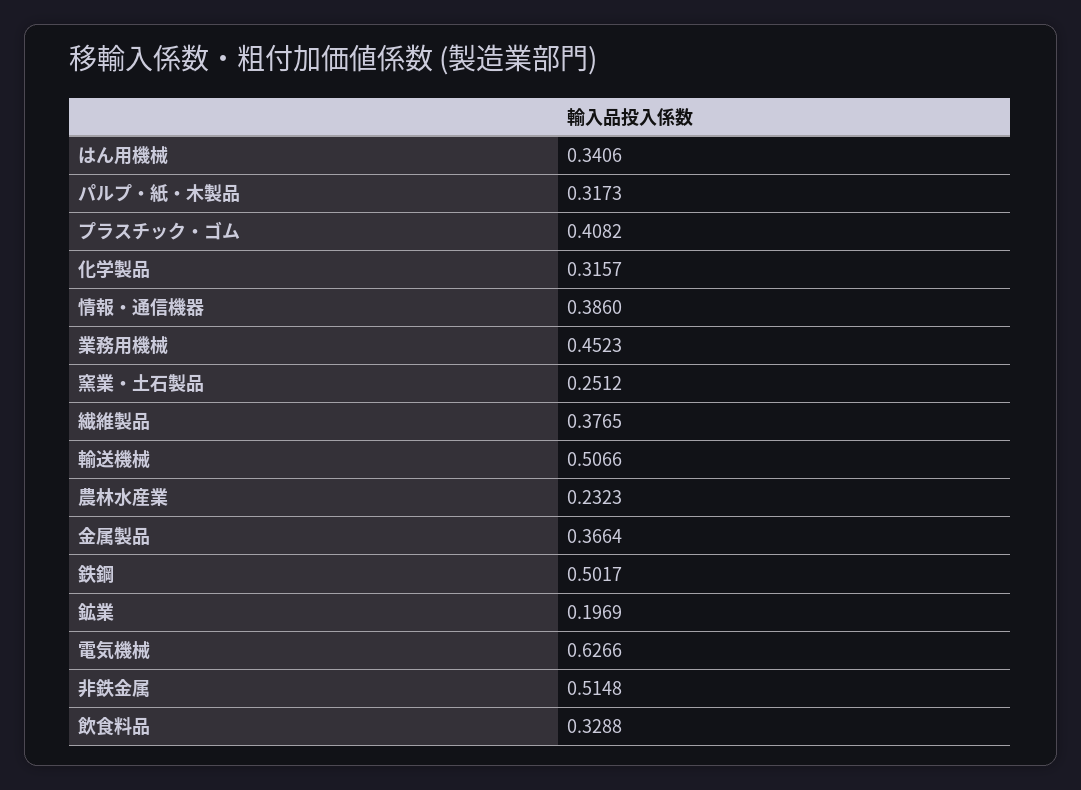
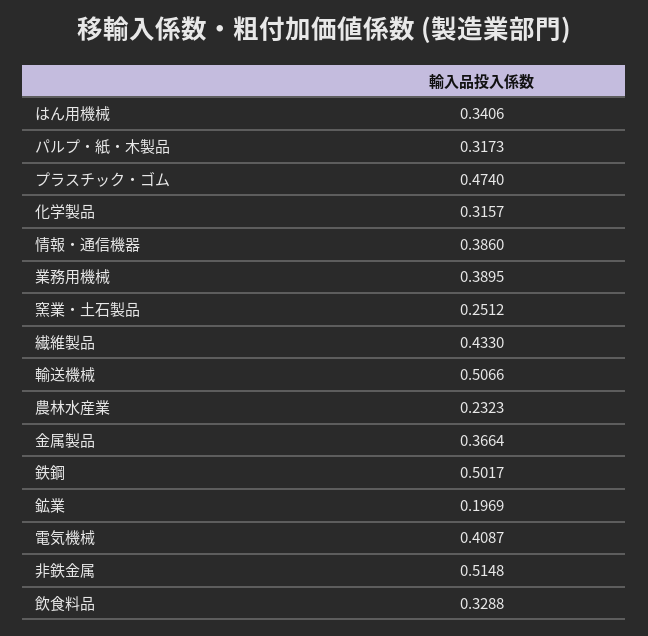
  {
    "はん用機械": 0.3406,
    "パルプ・紙・木製品": 0.3173,
-   "プラスチック・ゴム": 0.4082,
+   "プラスチック・ゴム": 0.474,
    "化学製品": 0.3157,
    "情報・通信機器": 0.386,
-   "業務用機械": 0.4523,
+   "業務用機械": 0.3895,
    "窯業・土石製品": 0.2512,
-   "繊維製品": 0.3765,
+   "繊維製品": 0.433,
    "輸送機械": 0.5066,
    "農林水産業": 0.2323,
    "金属製品": 0.3664,
    "鉄鋼": 0.5017,
    "鉱業": 0.1969,
-   "電気機械": 0.6266,
+   "電気機械": 0.4087,
    "非鉄金属": 0.5148,
    "飲食料品": 0.3288
  }

